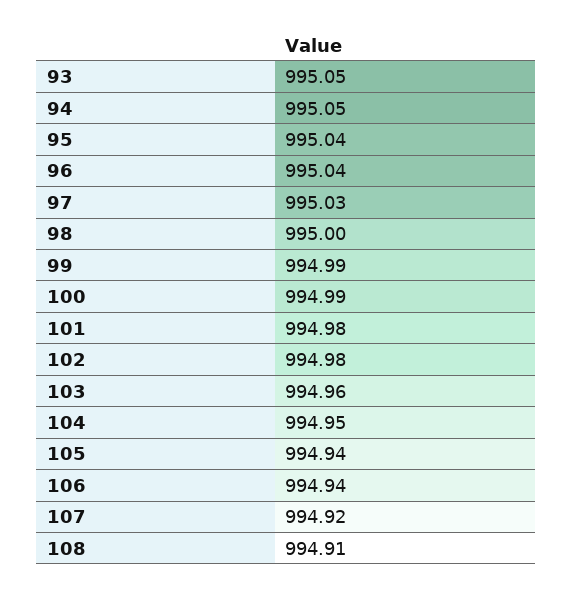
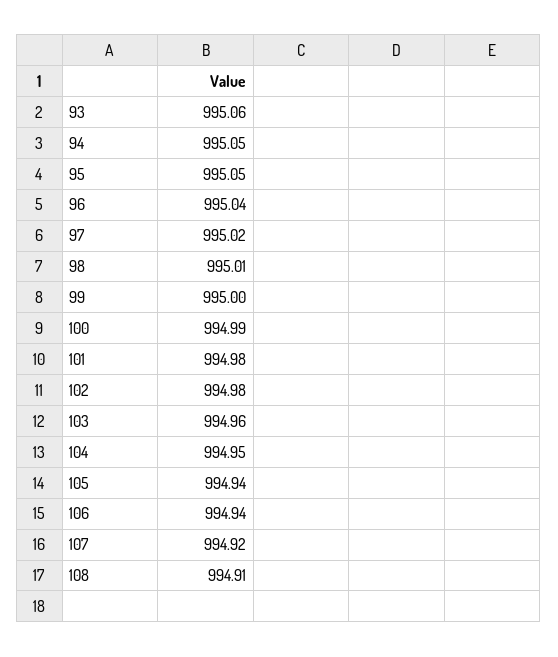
  {
-   "93": 995.05,
+   "93": 995.06,
    "94": 995.05,
-   "95": 995.04,
+   "95": 995.05,
    "96": 995.04,
-   "97": 995.03,
+   "97": 995.02,
-   "98": 995,
+   "98": 995.01,
-   "99": 994.99,
+   "99": 995,
    "100": 994.99,
    "101": 994.98,
    "102": 994.98,
    "103": 994.96,
    "104": 994.95,
    "105": 994.94,
    "106": 994.94,
    "107": 994.92,
    "108": 994.91
  }

